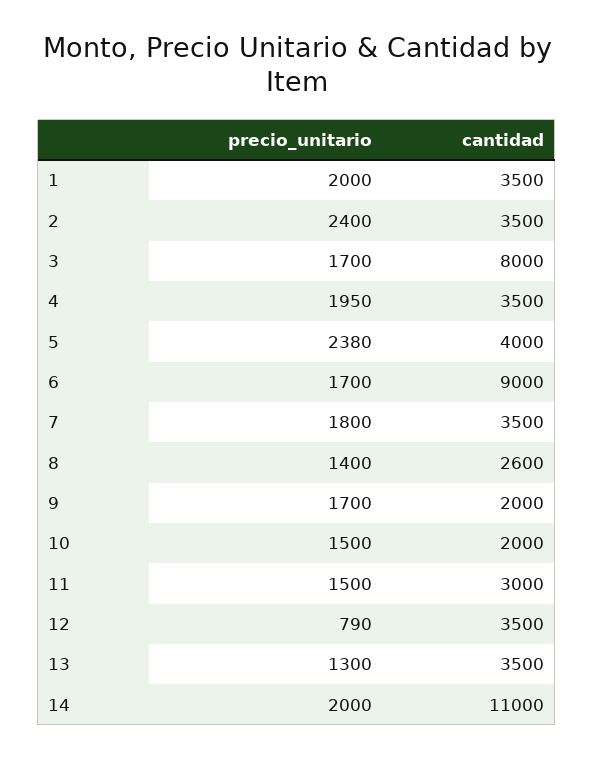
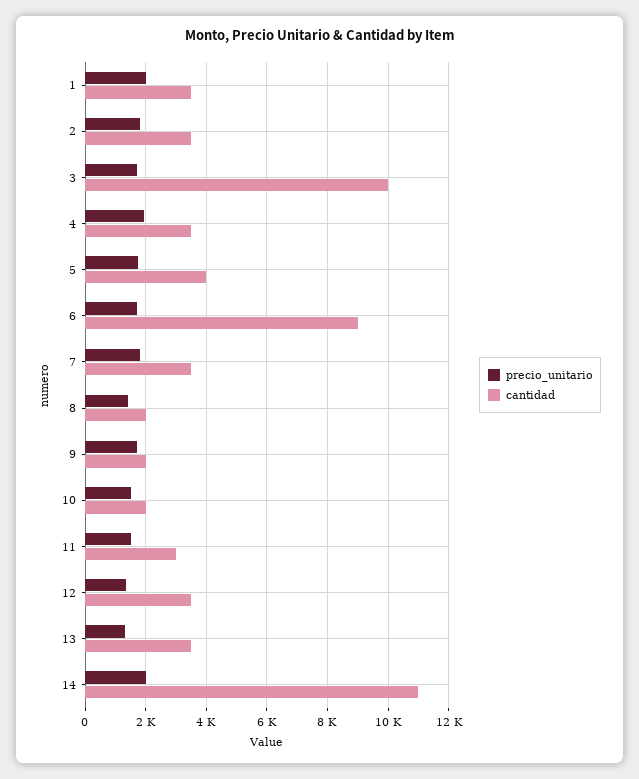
  {
    "precio_unitario": {
      "1": 2000,
-     "2": 2400,
+     "2": 1800,
      "3": 1700,
      "4": 1950,
-     "5": 2380,
+     "5": 1800,
      "6": 1700,
      "7": 1800,
      "8": 1400,
      "9": 1700,
      "10": 1500,
      "11": 1500,
-     "12": 790,
+     "12": 1400,
      "13": 1300,
      "14": 2000
    },
    "cantidad": {
      "1": 3500,
      "2": 3500,
-     "3": 8000,
+     "3": 10000,
      "4": 3500,
      "5": 4000,
      "6": 9000,
      "7": 3500,
-     "8": 2600,
+     "8": 2000,
      "9": 2000,
      "10": 2000,
      "11": 3000,
      "12": 3500,
      "13": 3500,
      "14": 11000
    }
  }

